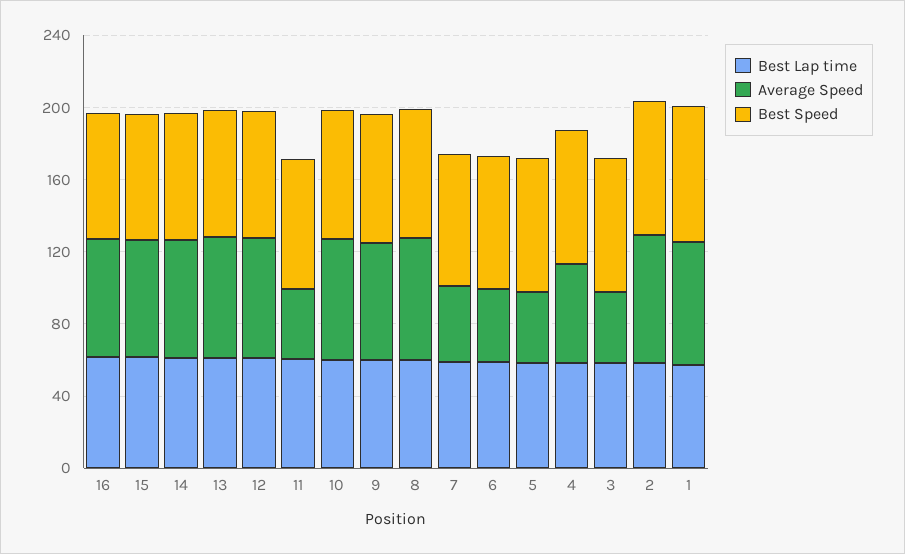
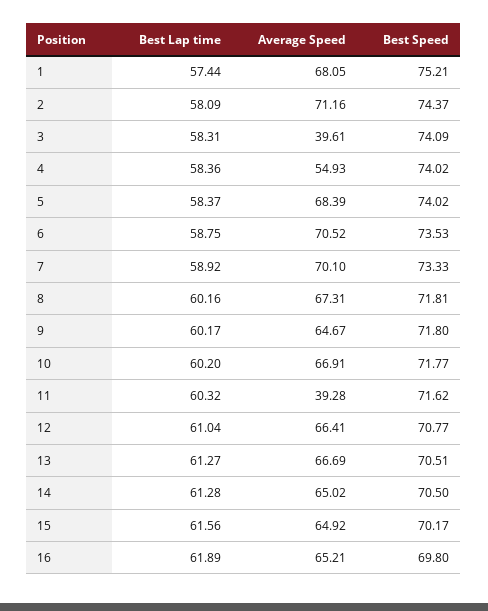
  {
    "Best Lap time": {
      "16": 61.89,
      "15": 61.56,
      "14": 61.28,
      "13": 61.27,
      "12": 61.04,
      "11": 60.32,
      "10": 60.2,
      "9": 60.17,
      "8": 60.16,
      "7": 58.92,
      "6": 58.75,
      "5": 58.37,
      "4": 58.36,
      "3": 58.31,
      "2": 58.09,
      "1": 57.44
    },
    "Average Speed": {
      "16": 65.21,
      "15": 64.92,
      "14": 65.02,
      "13": 66.69,
      "12": 66.41,
      "11": 39.28,
      "10": 66.91,
      "9": 64.67,
      "8": 67.31,
-     "7": 40,
+     "7": 70.1,
-     "6": 40,
+     "6": 70.52,
-     "5": 40,
+     "5": 68.39,
      "4": 54.93,
      "3": 39.61,
      "2": 71.16,
      "1": 68.05
    },
    "Best Speed": {
      "16": 69.8,
      "15": 70.17,
      "14": 70.5,
      "13": 70.51,
      "12": 70.77,
      "11": 71.62,
      "10": 71.77,
      "9": 71.8,
      "8": 71.81,
      "7": 73.33,
      "6": 73.53,
      "5": 74.02,
      "4": 74.02,
      "3": 74.09,
      "2": 74.37,
      "1": 75.21
    }
  }

